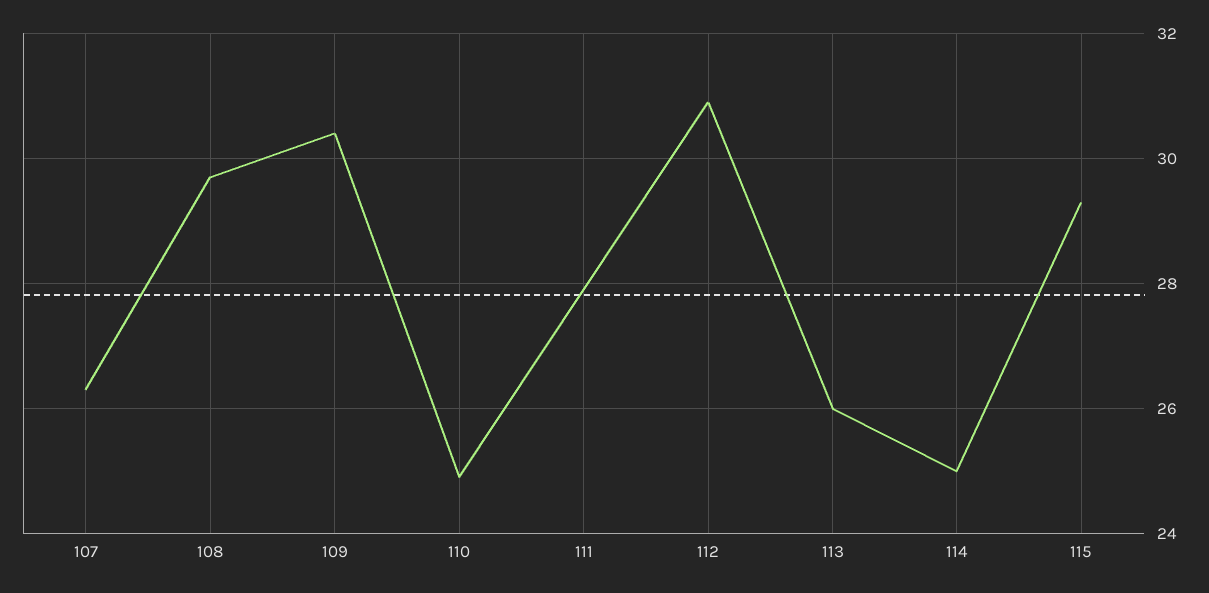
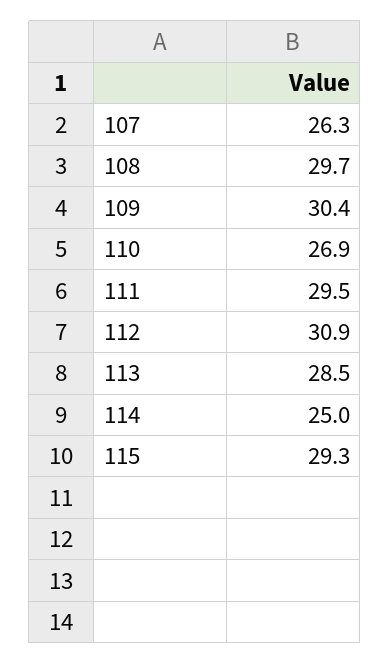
  {
    "107": 26.3,
    "108": 29.7,
    "109": 30.4,
-   "110": 25,
+   "110": 26.9,
-   "111": 28,
+   "111": 29.5,
    "112": 30.9,
-   "113": 26,
+   "113": 28.5,
    "114": 25,
    "115": 29.3
  }

